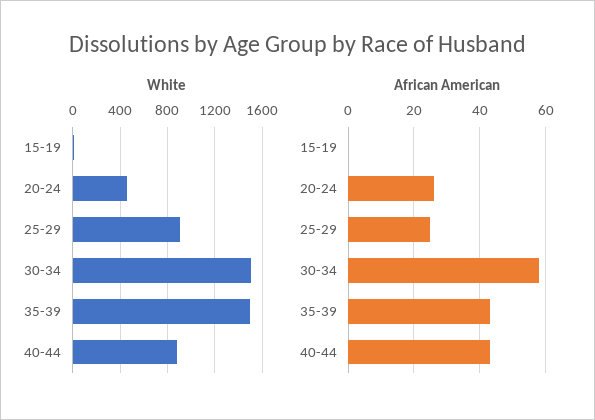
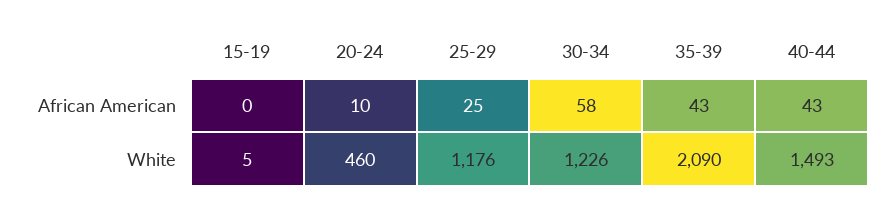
  {
    "White": {
      "15-19": 5,
      "20-24": 460,
-     "25-29": 900,
+     "25-29": 1176,
-     "30-34": 1500,
+     "30-34": 1226,
-     "35-39": 1500,
+     "35-39": 2090,
-     "40-44": 900
+     "40-44": 1493
    },
    "African American": {
      "15-19": 0,
-     "20-24": 25,
+     "20-24": 10,
      "25-29": 25,
      "30-34": 58,
      "35-39": 43,
      "40-44": 43
    }
  }

